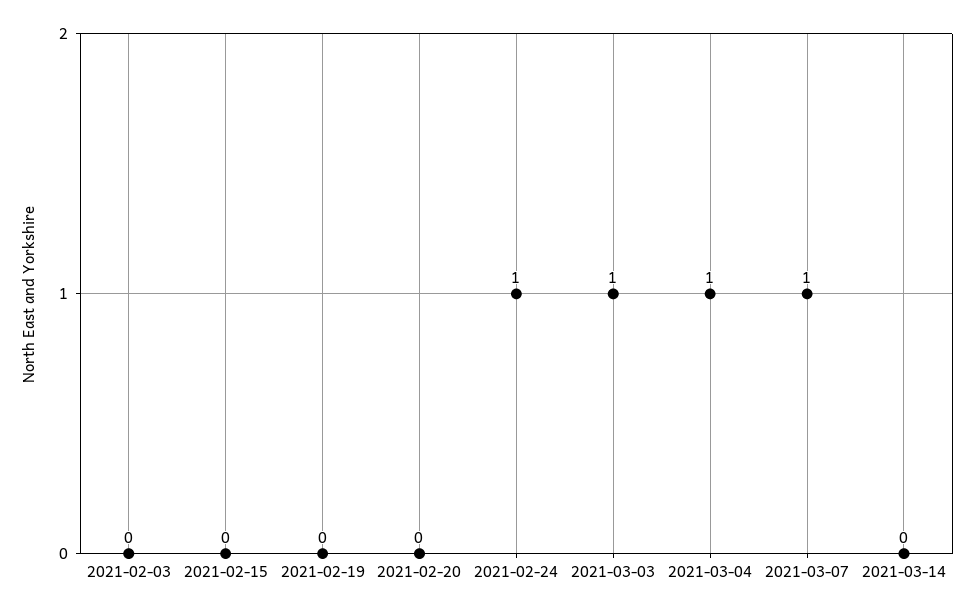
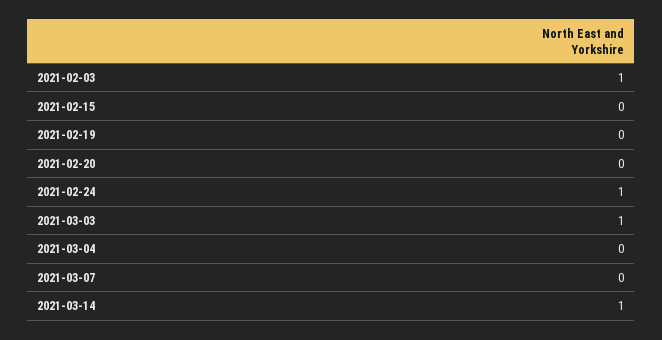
  {
-   "2021-02-03": 0,
+   "2021-02-03": 1,
    "2021-02-15": 0,
    "2021-02-19": 0,
    "2021-02-20": 0,
    "2021-02-24": 1,
    "2021-03-03": 1,
-   "2021-03-04": 1,
+   "2021-03-04": 0,
-   "2021-03-07": 1,
+   "2021-03-07": 0,
-   "2021-03-14": 0
+   "2021-03-14": 1
  }

